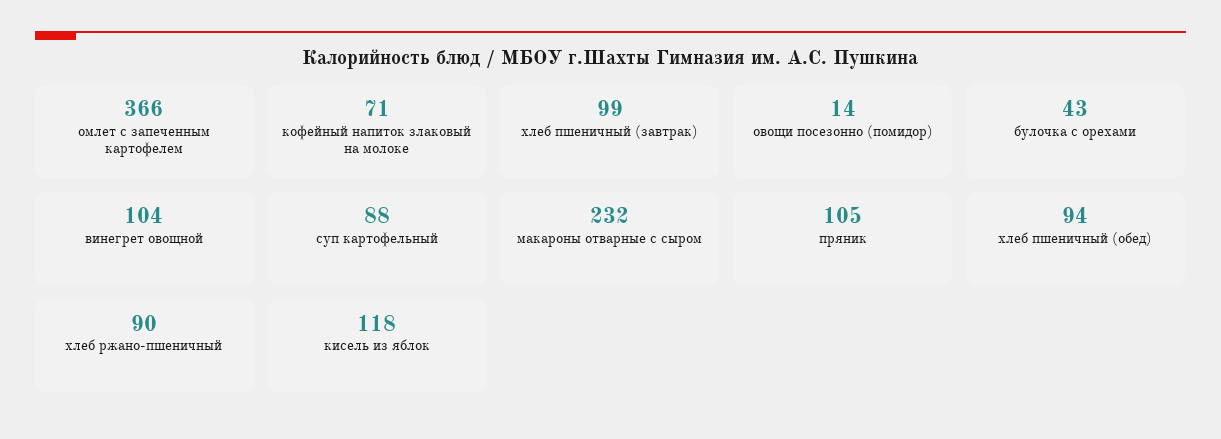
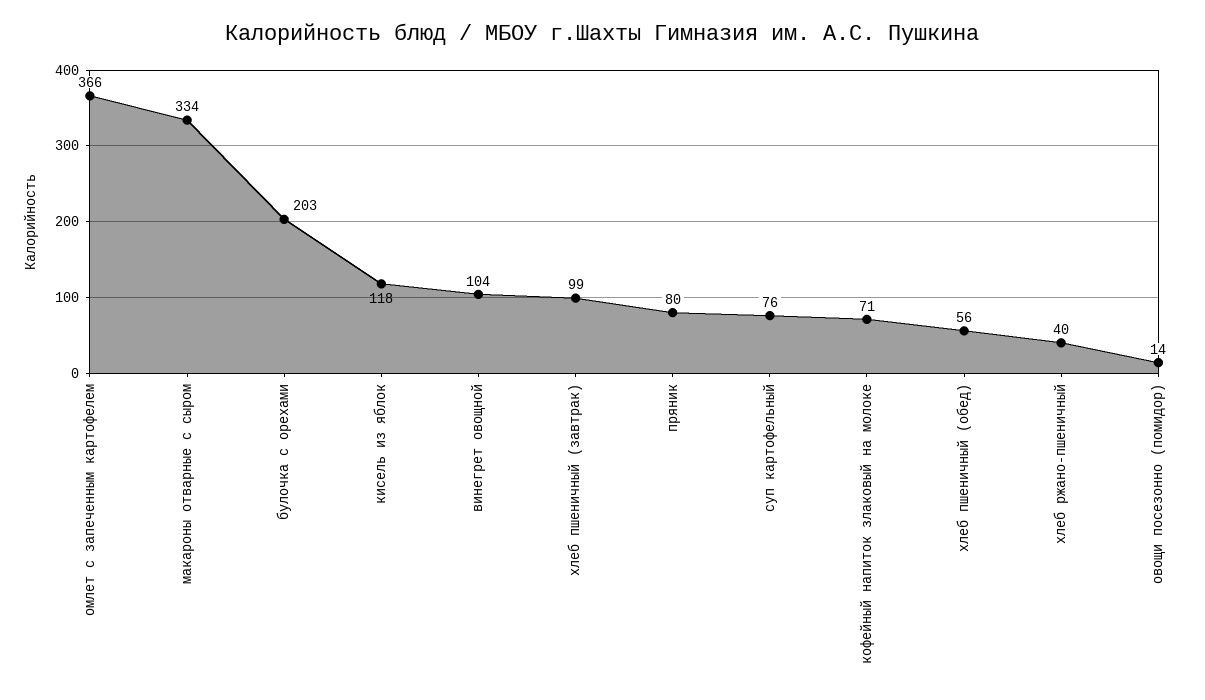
  {
    "омлет с запеченным картофелем": 366,
    "кофейный напиток злаковый на молоке": 71,
    "хлеб пшеничный (завтрак)": 99,
    "овощи посезонно (помидор)": 14,
-   "булочка с орехами": 43,
+   "булочка с орехами": 203,
    "винегрет овощной": 104,
-   "суп картофельный": 88,
+   "суп картофельный": 76,
-   "макароны отварные с сыром": 232,
+   "макароны отварные с сыром": 334,
-   "пряник": 105,
+   "пряник": 80,
-   "хлеб пшеничный (обед)": 94,
+   "хлеб пшеничный (обед)": 56,
-   "хлеб ржано-пшеничный": 90,
+   "хлеб ржано-пшеничный": 40,
    "кисель из яблок": 118
  }

